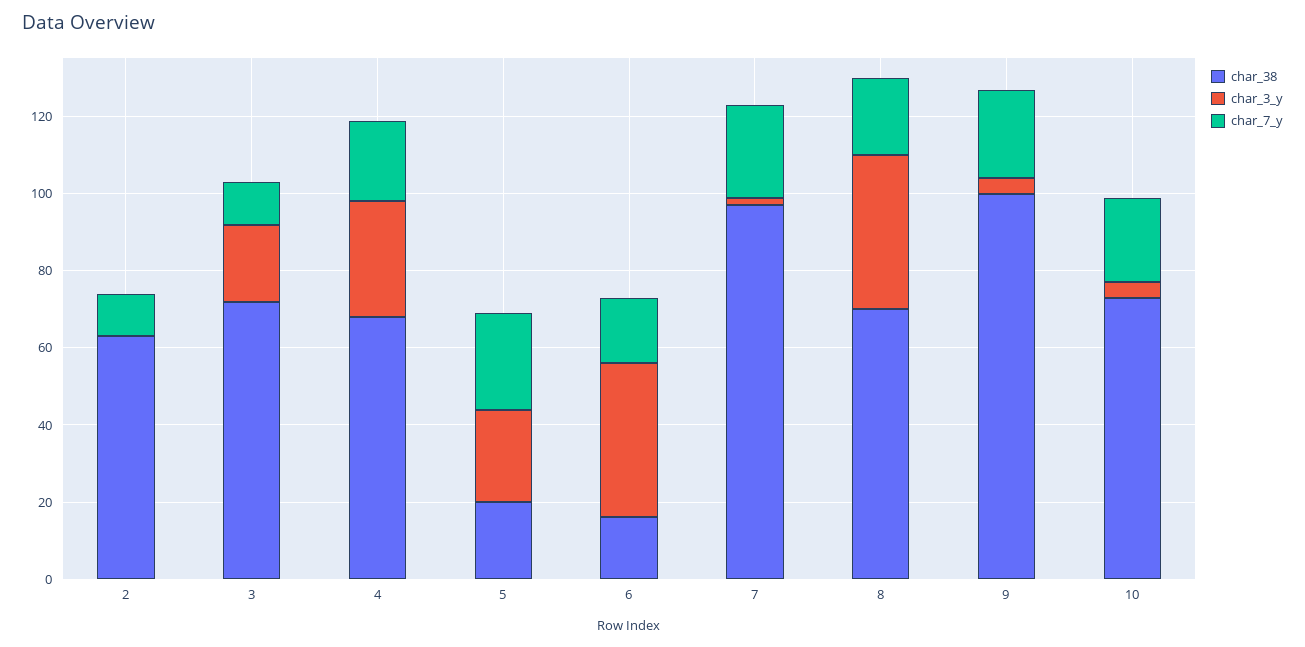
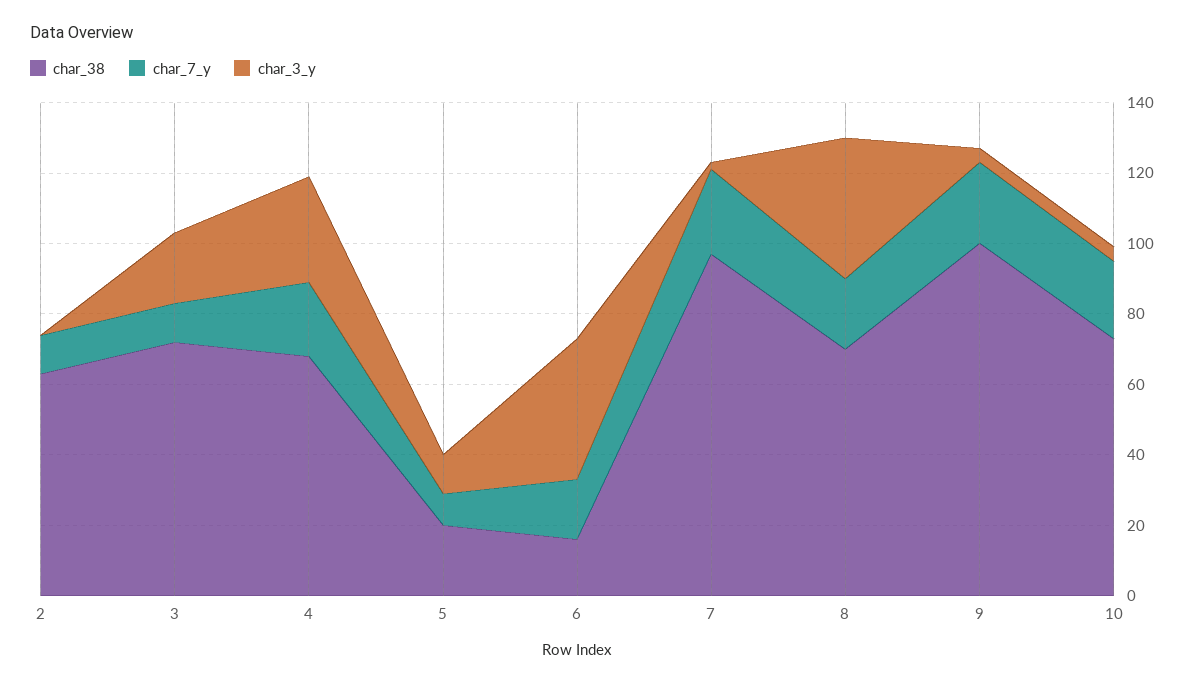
  {
    "char_38": {
      "2": 65,
      "3": 70,
      "4": 70,
      "5": 20,
      "6": 15,
      "7": 95,
      "8": 70,
      "9": 100,
      "10": 75
    },
    "char_3_y": {
      "2": 0,
      "3": 20,
      "4": 30,
-     "5": 25,
+     "5": 10,
      "6": 40,
      "7": 0,
      "8": 40,
      "9": 5,
      "10": 5
    },
    "char_7_y": {
      "2": 10,
      "3": 10,
      "4": 20,
-     "5": 25,
+     "5": 10,
      "6": 15,
      "7": 25,
      "8": 20,
      "9": 25,
      "10": 20
    }
  }

